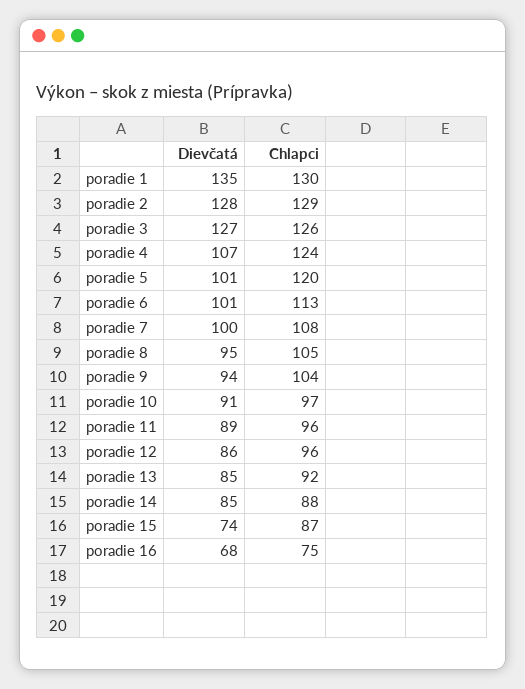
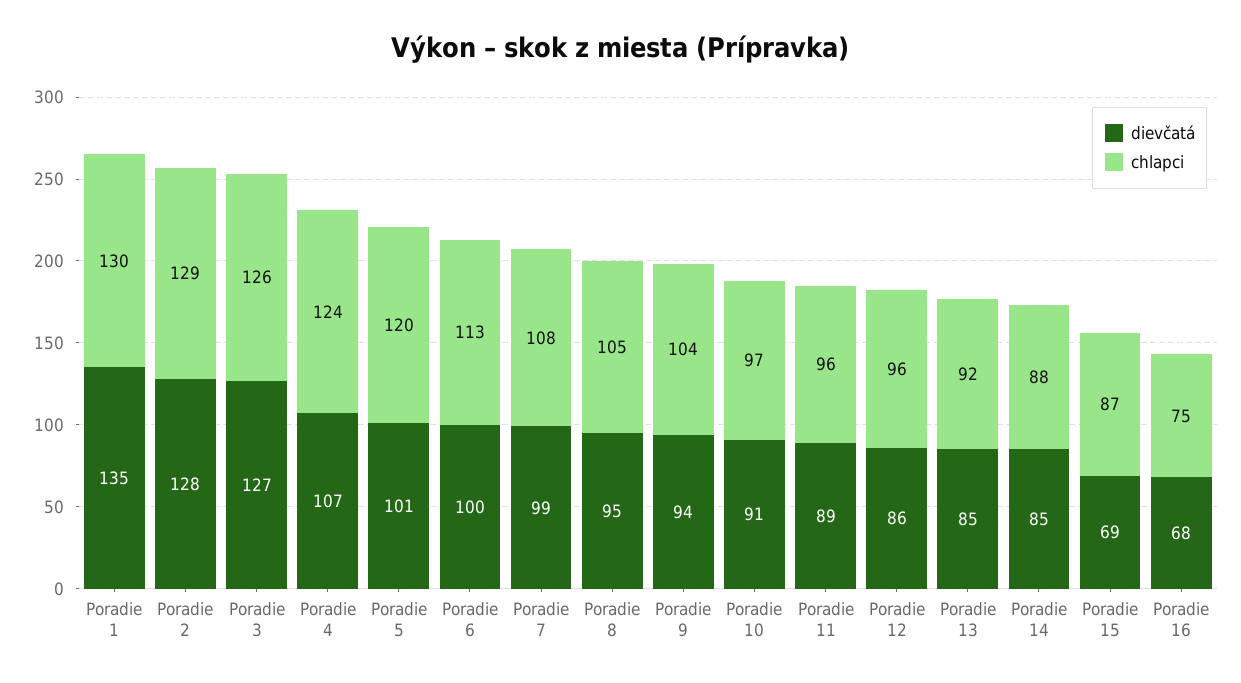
  {
    "Dievčatá": {
      "poradie 1": 135,
      "poradie 2": 128,
      "poradie 3": 127,
      "poradie 4": 107,
      "poradie 5": 101,
-     "poradie 6": 101,
+     "poradie 6": 100,
-     "poradie 7": 100,
+     "poradie 7": 99,
      "poradie 8": 95,
      "poradie 9": 94,
      "poradie 10": 91,
      "poradie 11": 89,
      "poradie 12": 86,
      "poradie 13": 85,
      "poradie 14": 85,
-     "poradie 15": 74,
+     "poradie 15": 69,
      "poradie 16": 68
    },
    "Chlapci": {
      "poradie 1": 130,
      "poradie 2": 129,
      "poradie 3": 126,
      "poradie 4": 124,
      "poradie 5": 120,
      "poradie 6": 113,
      "poradie 7": 108,
      "poradie 8": 105,
      "poradie 9": 104,
      "poradie 10": 97,
      "poradie 11": 96,
      "poradie 12": 96,
      "poradie 13": 92,
      "poradie 14": 88,
      "poradie 15": 87,
      "poradie 16": 75
    }
  }

